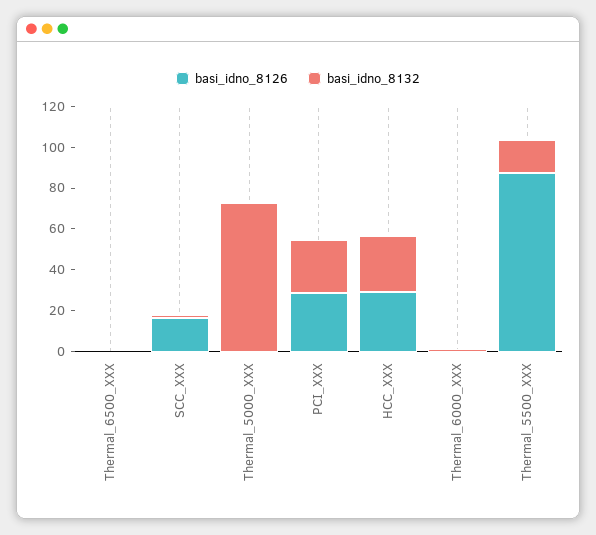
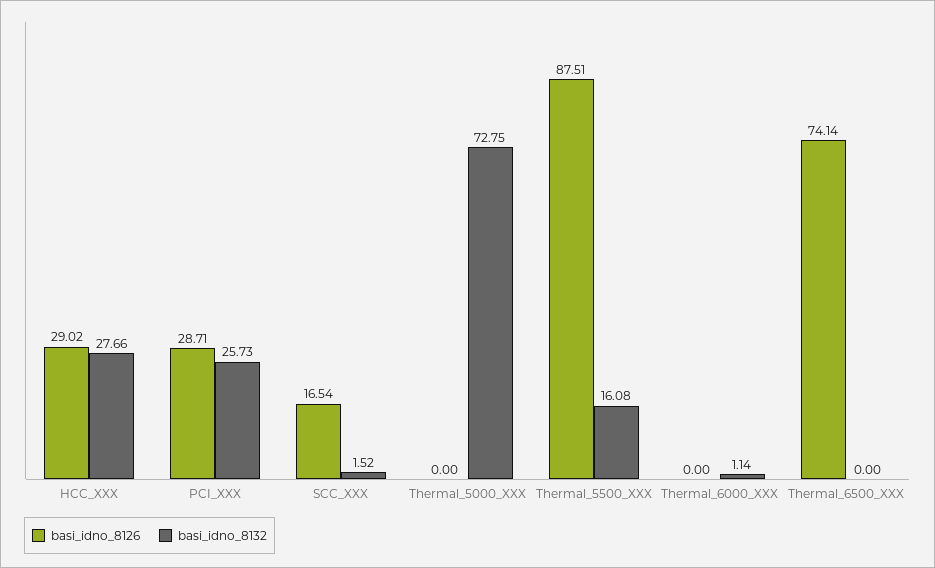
  {
    "basi_idno_8126": {
-     "Thermal_6500_XXX": 0,
+     "Thermal_6500_XXX": 74.14,
      "SCC_XXX": 16.54,
      "Thermal_5000_XXX": 0,
      "PCI_XXX": 28.71,
      "HCC_XXX": 29.02,
      "Thermal_6000_XXX": 0,
      "Thermal_5500_XXX": 87.51
    },
    "basi_idno_8132": {
      "Thermal_6500_XXX": 0,
      "SCC_XXX": 1.52,
      "Thermal_5000_XXX": 72.75,
      "PCI_XXX": 25.73,
      "HCC_XXX": 27.66,
      "Thermal_6000_XXX": 1.14,
      "Thermal_5500_XXX": 16.08
    }
  }

